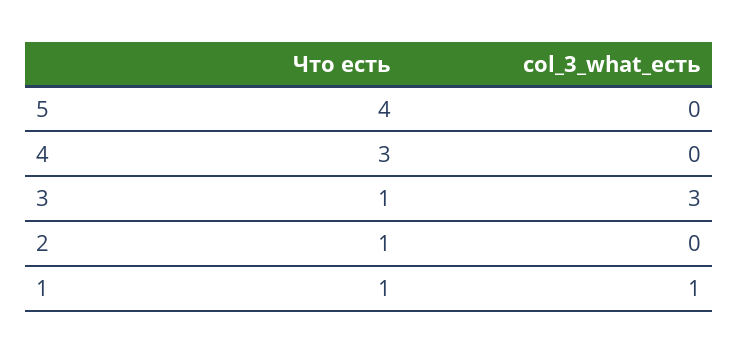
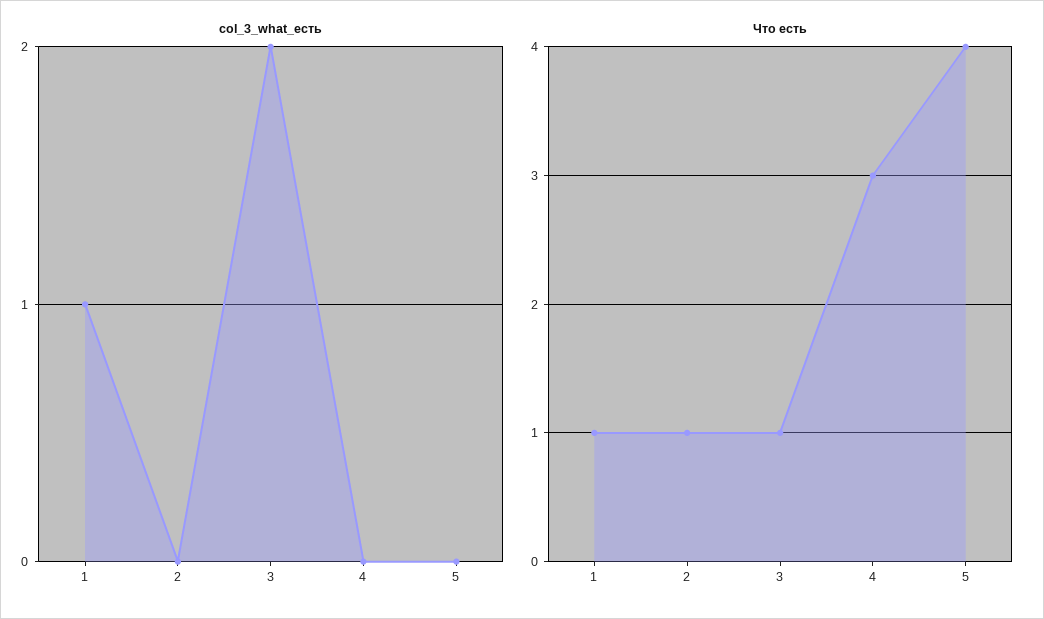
  {
    "Что есть": {
      "5": 4,
      "4": 3,
      "3": 1,
      "2": 1,
      "1": 1
    },
    "col_3_what_есть": {
      "5": 0,
      "4": 0,
-     "3": 3,
+     "3": 2,
      "2": 0,
      "1": 1
    }
  }

